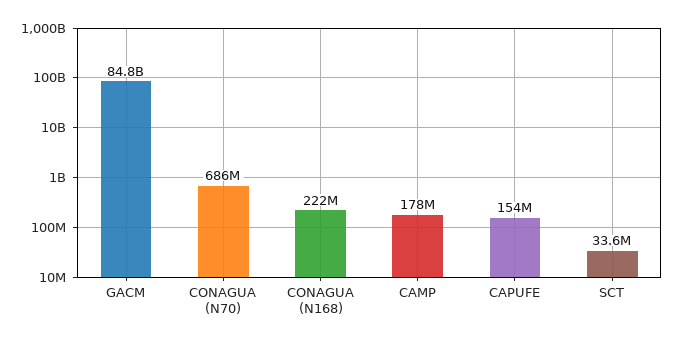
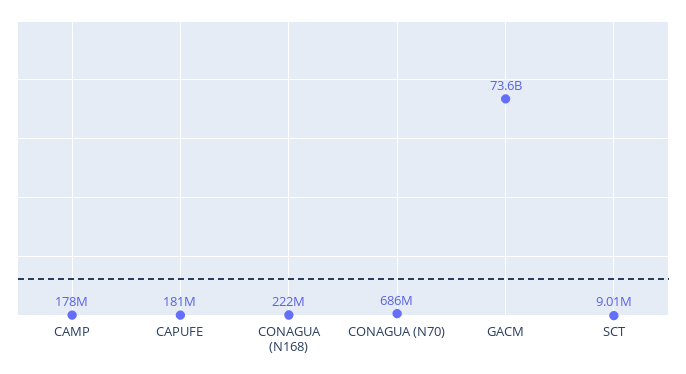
  {
-   "GACM": 84800000000,
+   "GACM": 73600000000,
    "CONAGUA (N70)": 686000000,
    "CONAGUA (N168)": 222000000,
    "CAMP": 178000000,
-   "CAPUFE": 154000000,
+   "CAPUFE": 181000000,
-   "SCT": 33600000
+   "SCT": 9010000
  }

